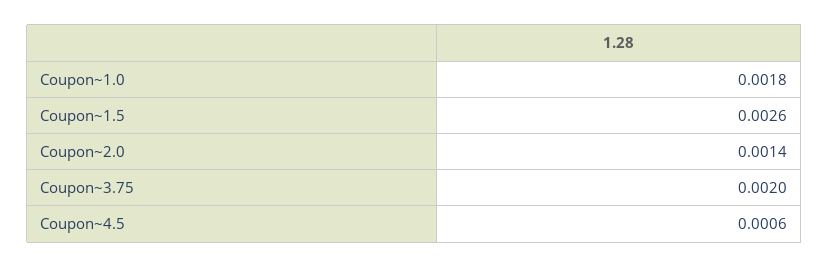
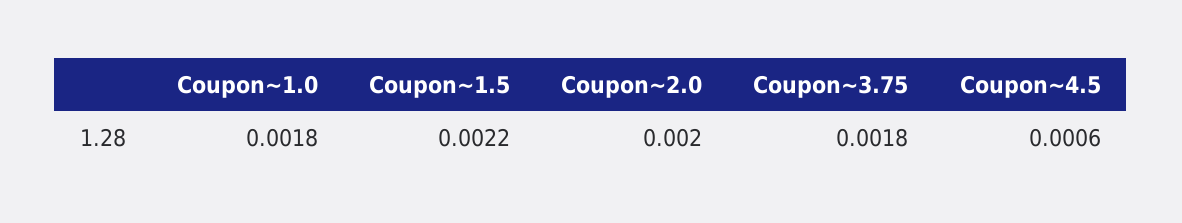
  {
    "Coupon~1.0": 0.0018,
-   "Coupon~1.5": 0.0026,
+   "Coupon~1.5": 0.0022,
-   "Coupon~2.0": 0.0014,
+   "Coupon~2.0": 0.002,
-   "Coupon~3.75": 0.002,
+   "Coupon~3.75": 0.0018,
    "Coupon~4.5": 0.0006
  }

